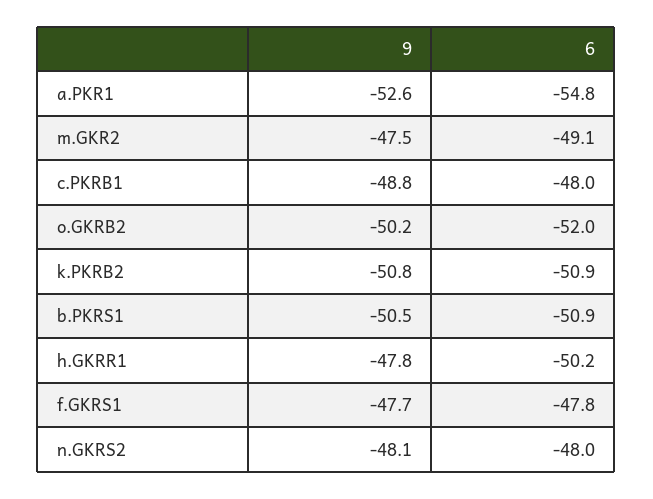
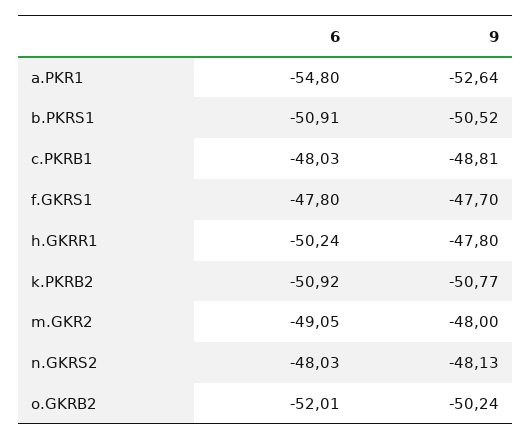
  {
    "9": {
      "a.PKR1": -52.64,
-     "m.GKR2": -47.5,
+     "m.GKR2": -48,
      "c.PKRB1": -48.81,
      "o.GKRB2": -50.24,
      "k.PKRB2": -50.77,
      "b.PKRS1": -50.52,
      "h.GKRR1": -47.8,
      "f.GKRS1": -47.7,
      "n.GKRS2": -48.13
    },
    "6": {
      "a.PKR1": -54.8,
      "m.GKR2": -49.05,
      "c.PKRB1": -48.03,
      "o.GKRB2": -52.01,
      "k.PKRB2": -50.92,
      "b.PKRS1": -50.91,
      "h.GKRR1": -50.24,
      "f.GKRS1": -47.8,
      "n.GKRS2": -48.03
    }
  }

